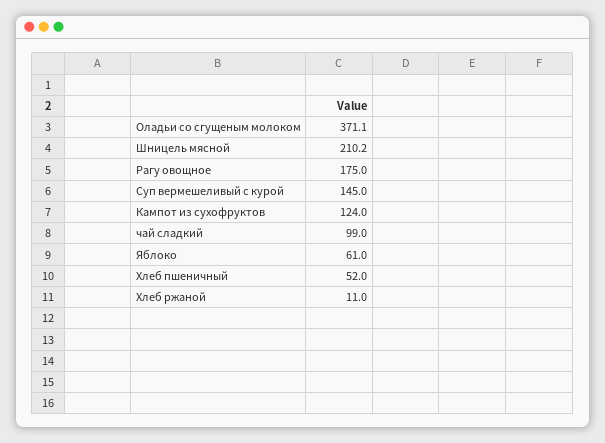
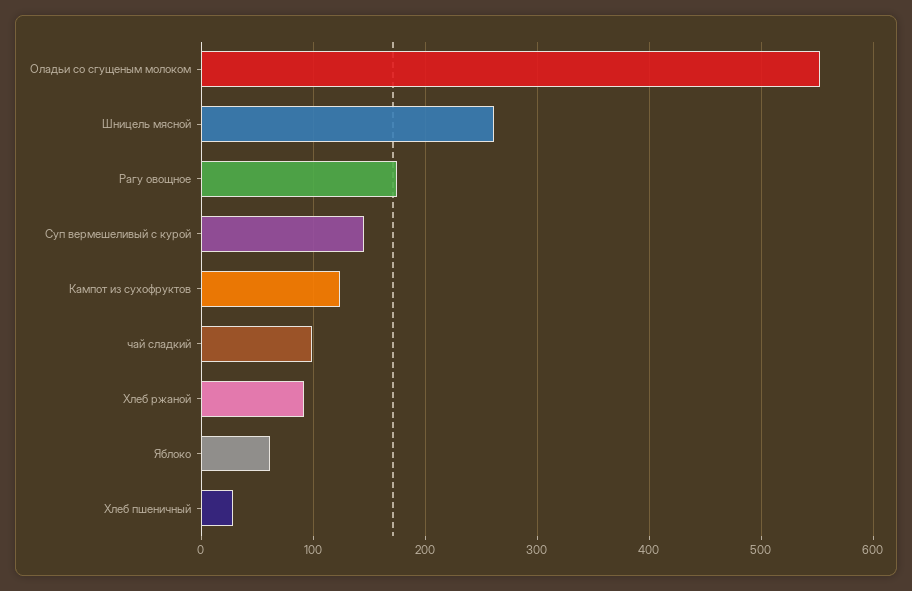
  {
-   "Оладьи со сгущеным молоком": 371.1,
+   "Оладьи со сгущеным молоком": 550,
-   "Шницель мясной": 210.2,
+   "Шницель мясной": 260,
    "Рагу овощное": 175,
    "Суп вермешеливый с курой": 145,
    "Кампот из сухофруктов": 124,
    "чай сладкий": 99,
    "Яблоко": 61,
-   "Хлеб пшеничный": 52,
+   "Хлеб пшеничный": 30,
-   "Хлеб ржаной": 11
+   "Хлеб ржаной": 90
  }

